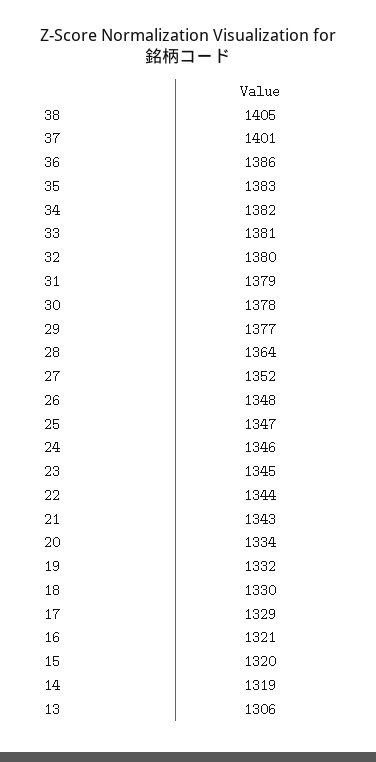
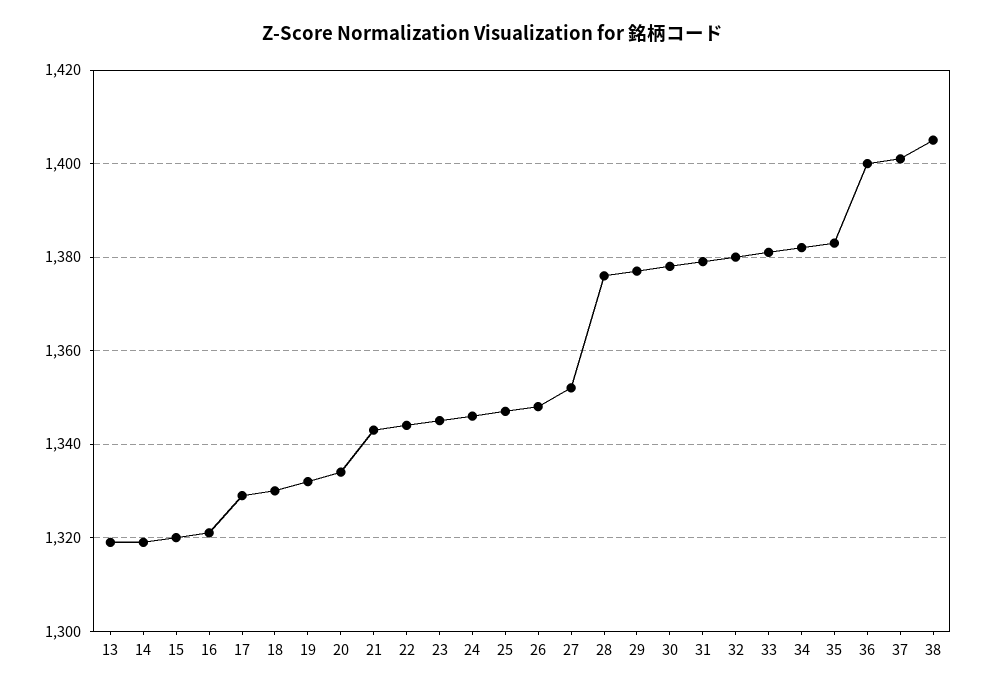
  {
    "38": 1405,
    "37": 1401,
-   "36": 1386,
+   "36": 1400,
    "35": 1383,
    "34": 1382,
    "33": 1381,
    "32": 1380,
    "31": 1379,
    "30": 1378,
    "29": 1377,
-   "28": 1364,
+   "28": 1375,
    "27": 1352,
    "26": 1348,
    "25": 1347,
    "24": 1346,
    "23": 1345,
    "22": 1344,
    "21": 1343,
    "20": 1334,
    "19": 1332,
    "18": 1330,
    "17": 1329,
    "16": 1321,
    "15": 1320,
    "14": 1319,
-   "13": 1306
+   "13": 1320
  }

